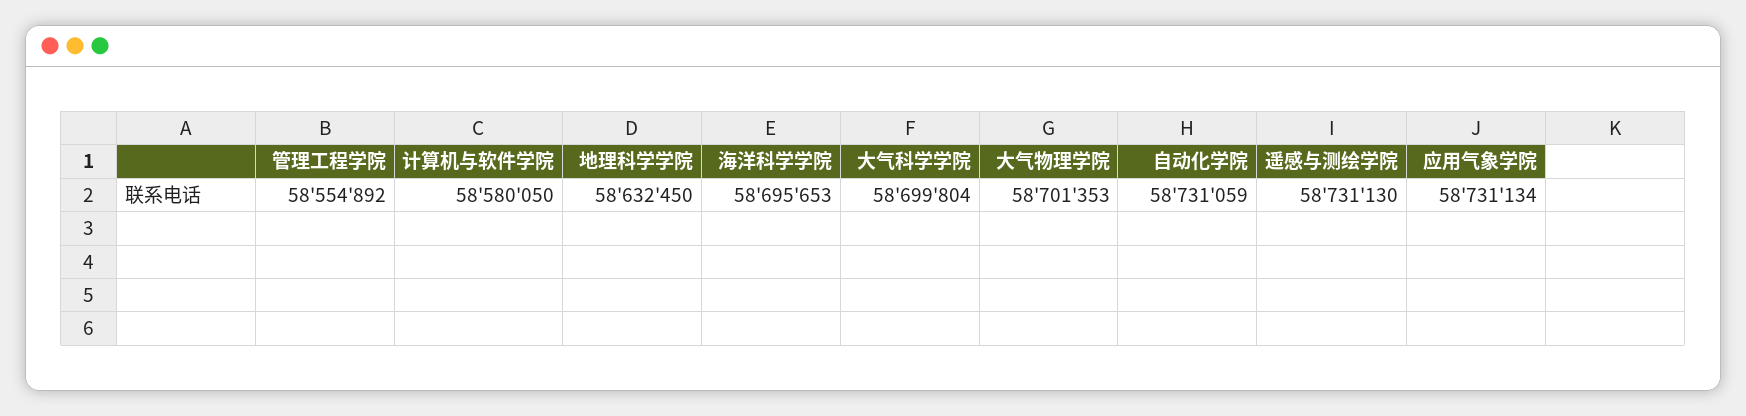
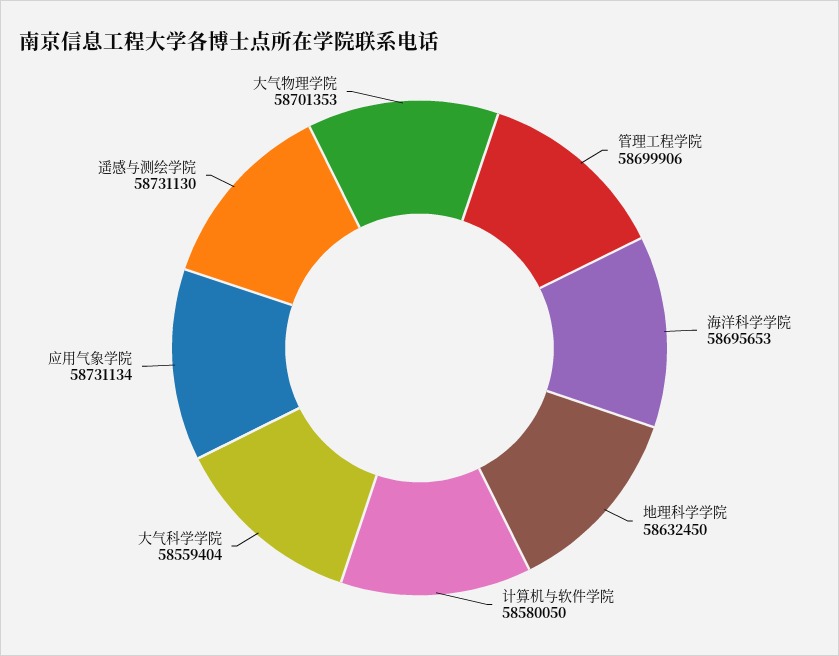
  {
-   "管理工程学院": 58554892,
+   "管理工程学院": 58699906,
    "计算机与软件学院": 58580050,
    "地理科学学院": 58632450,
    "海洋科学学院": 58695653,
-   "大气科学学院": 58699804,
+   "大气科学学院": 58559404,
    "大气物理学院": 58701353,
-   "自动化学院": 58731059,
    "遥感与测绘学院": 58731130,
    "应用气象学院": 58731134
  }

